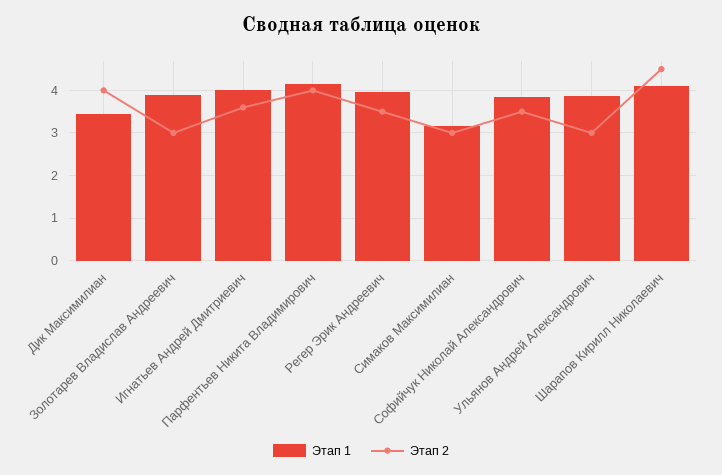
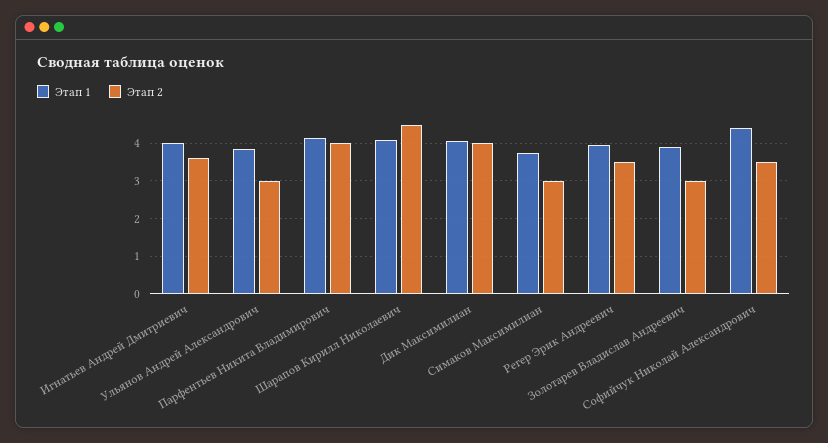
  {
    "Этап 1": {
-     "Дик Максимилиан": 3.4,
+     "Дик Максимилиан": 4,
      "Золотарев Владислав Андреевич": 4,
      "Игнатьев Андрей Дмитриевич": 4,
      "Парфентьев Никита Владимирович": 4.2,
      "Регер Эрик Андреевич": 4,
-     "Симаков Максимилиан": 3.2,
+     "Симаков Максимилиан": 3.8,
-     "Софийчук Николай Александрович": 3.8,
+     "Софийчук Николай Александрович": 4.4,
      "Ульянов Андрей Александрович": 3.8,
      "Шарапов Кирилл Николаевич": 4.2
    },
    "Этап 2": {
      "Дик Максимилиан": 4,
      "Золотарев Владислав Андреевич": 3,
      "Игнатьев Андрей Дмитриевич": 3.6,
      "Парфентьев Никита Владимирович": 4,
      "Регер Эрик Андреевич": 3.6,
      "Симаков Максимилиан": 3,
      "Софийчук Николай Александрович": 3.6,
      "Ульянов Андрей Александрович": 3,
      "Шарапов Кирилл Николаевич": 4.6
    }
  }

